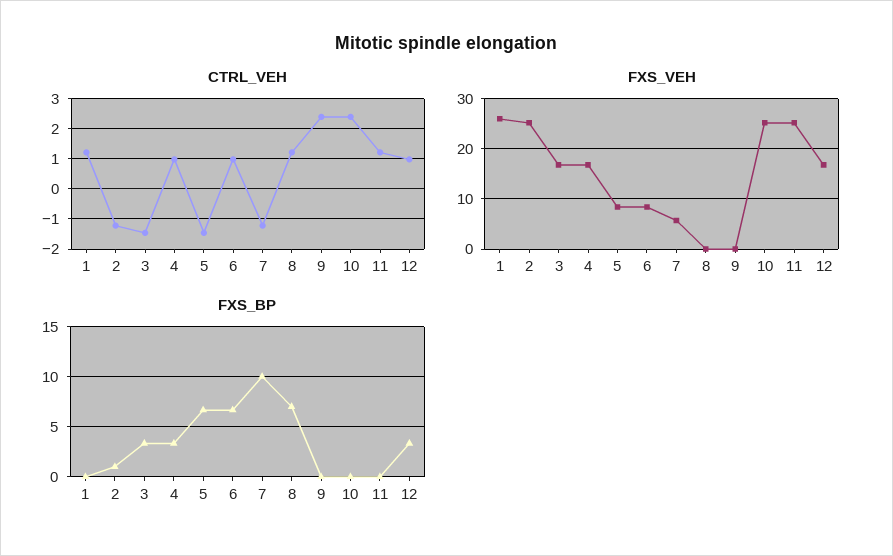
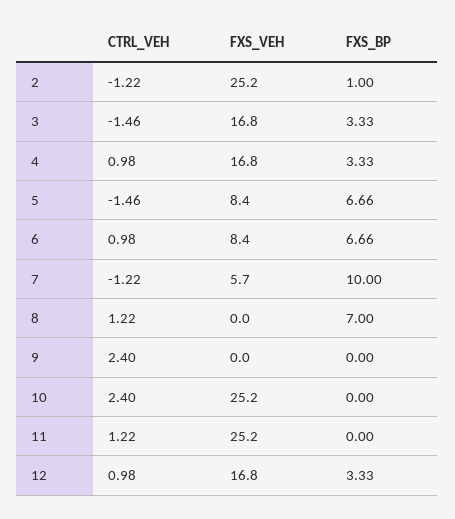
  {
    "CTRL_VEH": {
-     "1": 1.2,
      "2": -1.22,
      "3": -1.46,
      "4": 0.98,
      "5": -1.46,
      "6": 0.98,
      "7": -1.22,
      "8": 1.22,
      "9": 2.4,
      "10": 2.4,
      "11": 1.22,
      "12": 0.98
    },
    "FXS_VEH": {
-     "1": 26,
      "2": 25.2,
      "3": 16.8,
      "4": 16.8,
      "5": 8.4,
      "6": 8.4,
      "7": 5.7,
      "8": 0,
      "9": 0,
      "10": 25.2,
      "11": 25.2,
      "12": 16.8
    },
    "FXS_BP": {
-     "1": 0,
      "2": 1,
      "3": 3.33,
      "4": 3.33,
      "5": 6.66,
      "6": 6.66,
      "7": 10,
      "8": 7,
      "9": 0,
      "10": 0,
      "11": 0,
      "12": 3.33
    }
  }

